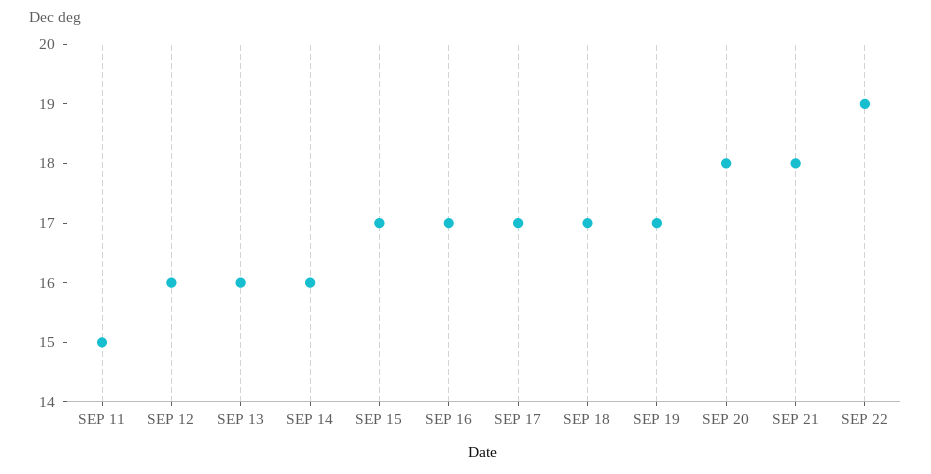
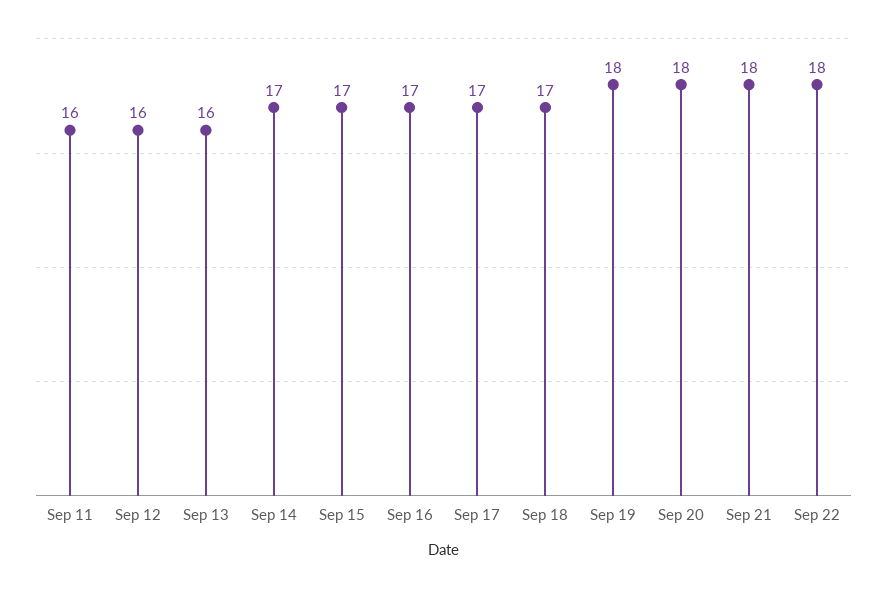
  {
-   "SEP 11": 15,
+   "SEP 11": 16,
    "SEP 12": 16,
    "SEP 13": 16,
-   "SEP 14": 16,
+   "SEP 14": 17,
    "SEP 15": 17,
    "SEP 16": 17,
    "SEP 17": 17,
    "SEP 18": 17,
-   "SEP 19": 17,
+   "SEP 19": 18,
    "SEP 20": 18,
    "SEP 21": 18,
-   "SEP 22": 19
+   "SEP 22": 18
  }

